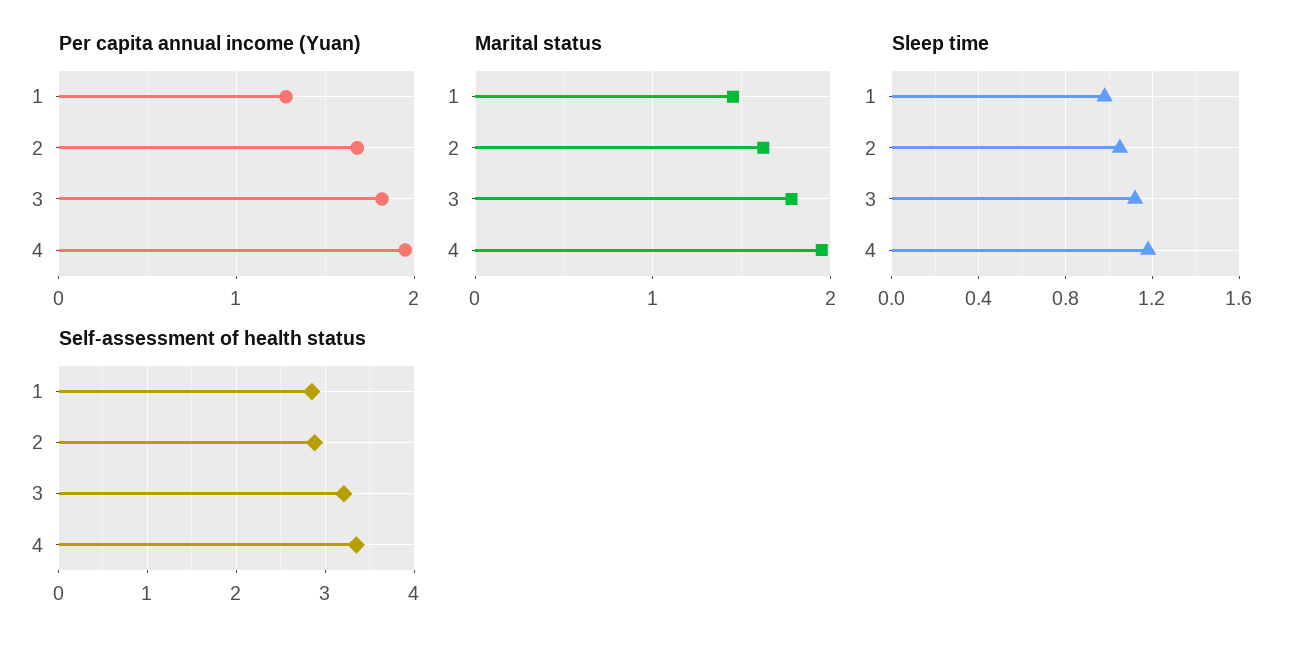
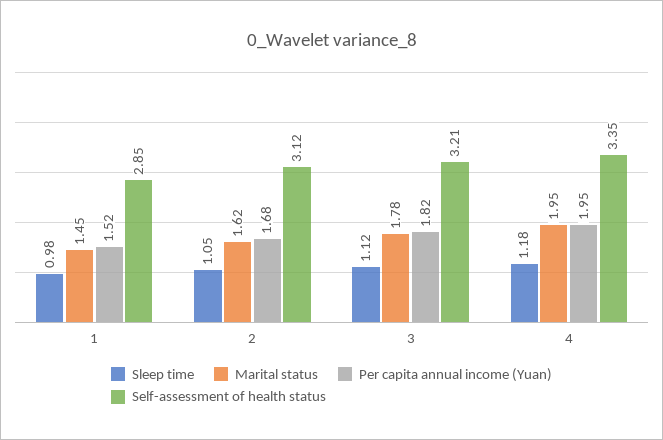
  {
    "Per capita annual income (Yuan)": {
-     "1": 1.3,
+     "1": 1.52,
      "2": 1.68,
      "3": 1.82,
      "4": 1.95
    },
    "Marital status": {
      "1": 1.45,
      "2": 1.62,
      "3": 1.78,
      "4": 1.95
    },
    "Sleep time": {
      "1": 0.98,
      "2": 1.05,
      "3": 1.12,
      "4": 1.18
    },
    "Self-assessment of health status": {
      "1": 2.85,
-     "2": 2.9,
+     "2": 3.12,
      "3": 3.21,
      "4": 3.35
    }
  }

